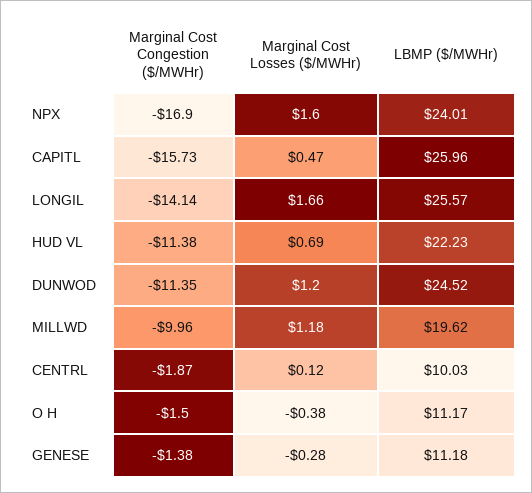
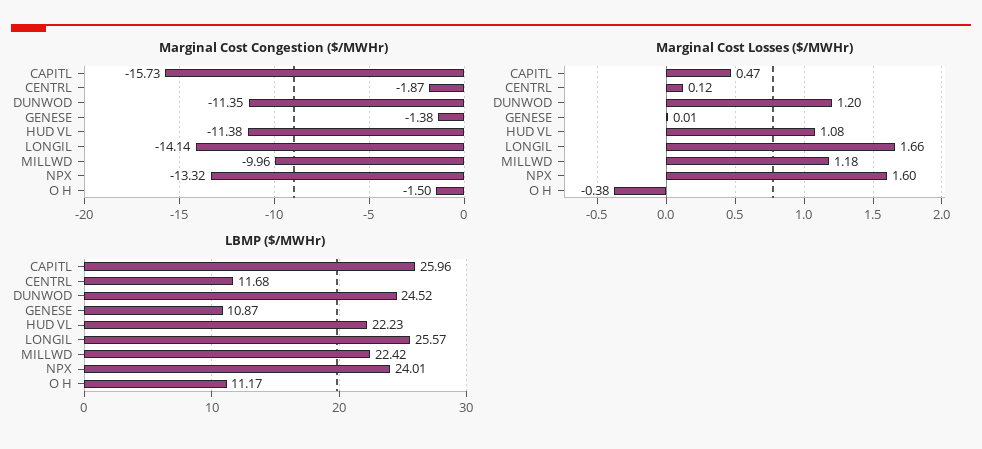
  {
    "Marginal Cost Congestion ($/MWHr)": {
-     "NPX": -16.9,
+     "NPX": -13.32,
      "CAPITL": -15.73,
      "LONGIL": -14.14,
      "HUD VL": -11.38,
      "DUNWOD": -11.35,
      "MILLWD": -9.96,
      "CENTRL": -1.87,
      "O H": -1.5,
      "GENESE": -1.38
    },
    "Marginal Cost Losses ($/MWHr)": {
      "NPX": 1.6,
      "CAPITL": 0.47,
      "LONGIL": 1.66,
-     "HUD VL": 0.69,
+     "HUD VL": 1.08,
      "DUNWOD": 1.2,
      "MILLWD": 1.18,
      "CENTRL": 0.12,
      "O H": -0.38,
-     "GENESE": -0.28
+     "GENESE": 0.01
    },
    "LBMP ($/MWHr)": {
      "NPX": 24.01,
      "CAPITL": 25.96,
      "LONGIL": 25.57,
      "HUD VL": 22.23,
      "DUNWOD": 24.52,
-     "MILLWD": 19.62,
+     "MILLWD": 22.42,
-     "CENTRL": 10.03,
+     "CENTRL": 11.68,
      "O H": 11.17,
-     "GENESE": 11.18
+     "GENESE": 10.87
    }
  }

